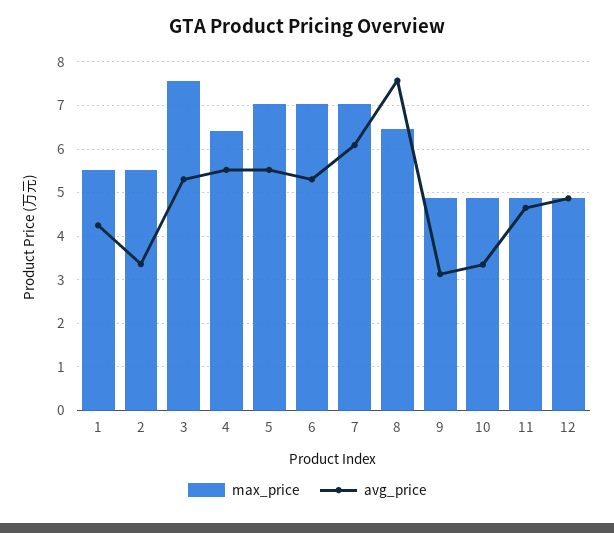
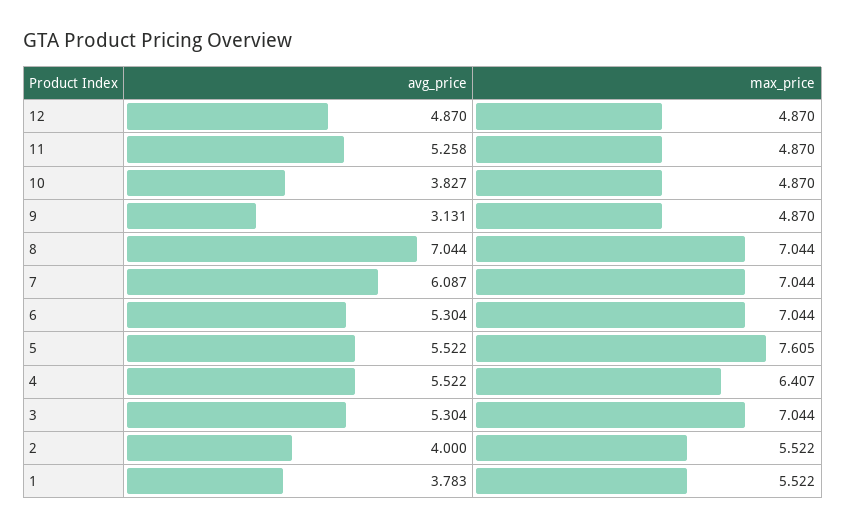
  {
    "max_price": {
      "1": 5.522,
      "2": 5.522,
-     "3": 7.6,
+     "3": 7.044,
      "4": 6.407,
-     "5": 7,
+     "5": 7.605,
      "6": 7.044,
      "7": 7.044,
-     "8": 6.4,
+     "8": 7.044,
      "9": 4.87,
      "10": 4.87,
      "11": 4.87,
      "12": 4.87
    },
    "avg_price": {
-     "1": 4.2,
+     "1": 3.783,
-     "2": 3.4,
+     "2": 4,
      "3": 5.304,
      "4": 5.522,
      "5": 5.522,
      "6": 5.304,
      "7": 6.087,
-     "8": 7.6,
+     "8": 7.044,
      "9": 3.131,
-     "10": 3.4,
+     "10": 3.827,
-     "11": 4.6,
+     "11": 5.258,
      "12": 4.87
    }
  }

